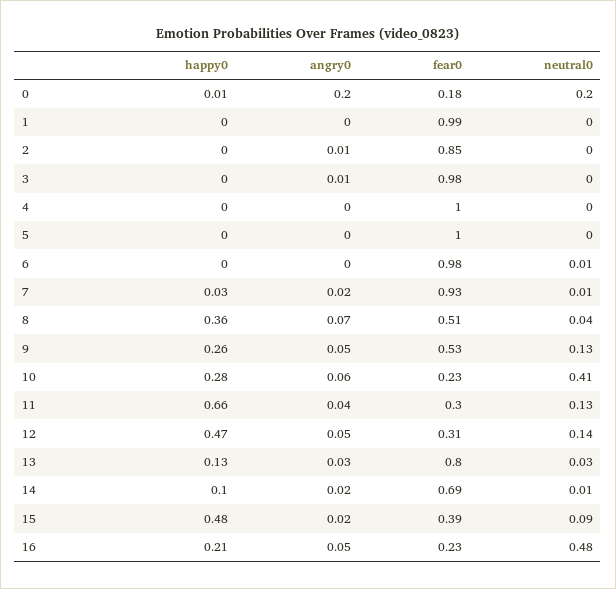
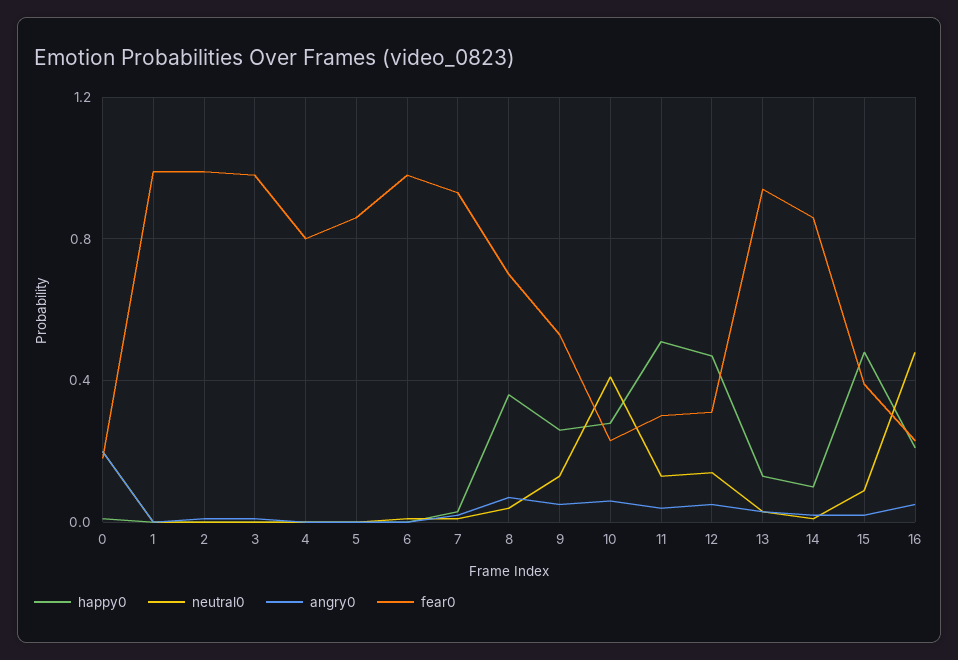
  {
    "happy0": {
      "0": 0.01,
      "1": 0,
      "2": 0,
      "3": 0,
      "4": 0,
      "5": 0,
      "6": 0,
      "7": 0.03,
      "8": 0.36,
      "9": 0.26,
      "10": 0.28,
-     "11": 0.66,
+     "11": 0.5,
      "12": 0.47,
      "13": 0.13,
      "14": 0.1,
      "15": 0.48,
      "16": 0.21
    },
    "angry0": {
      "0": 0.2,
      "1": 0,
      "2": 0.01,
      "3": 0.01,
      "4": 0,
      "5": 0,
      "6": 0,
      "7": 0.02,
      "8": 0.07,
      "9": 0.05,
      "10": 0.06,
      "11": 0.04,
      "12": 0.05,
      "13": 0.03,
      "14": 0.02,
      "15": 0.02,
      "16": 0.05
    },
    "fear0": {
      "0": 0.18,
      "1": 0.99,
-     "2": 0.85,
+     "2": 1,
      "3": 0.98,
-     "4": 1,
+     "4": 0.8,
-     "5": 1,
+     "5": 0.85,
      "6": 0.98,
      "7": 0.93,
-     "8": 0.51,
+     "8": 0.7,
      "9": 0.53,
      "10": 0.23,
      "11": 0.3,
      "12": 0.31,
-     "13": 0.8,
+     "13": 0.95,
-     "14": 0.69,
+     "14": 0.85,
      "15": 0.39,
      "16": 0.23
    },
    "neutral0": {
      "0": 0.2,
      "1": 0,
      "2": 0,
      "3": 0,
      "4": 0,
      "5": 0,
      "6": 0.01,
      "7": 0.01,
      "8": 0.04,
      "9": 0.13,
      "10": 0.41,
      "11": 0.13,
      "12": 0.14,
      "13": 0.03,
      "14": 0.01,
      "15": 0.09,
      "16": 0.48
    }
  }

